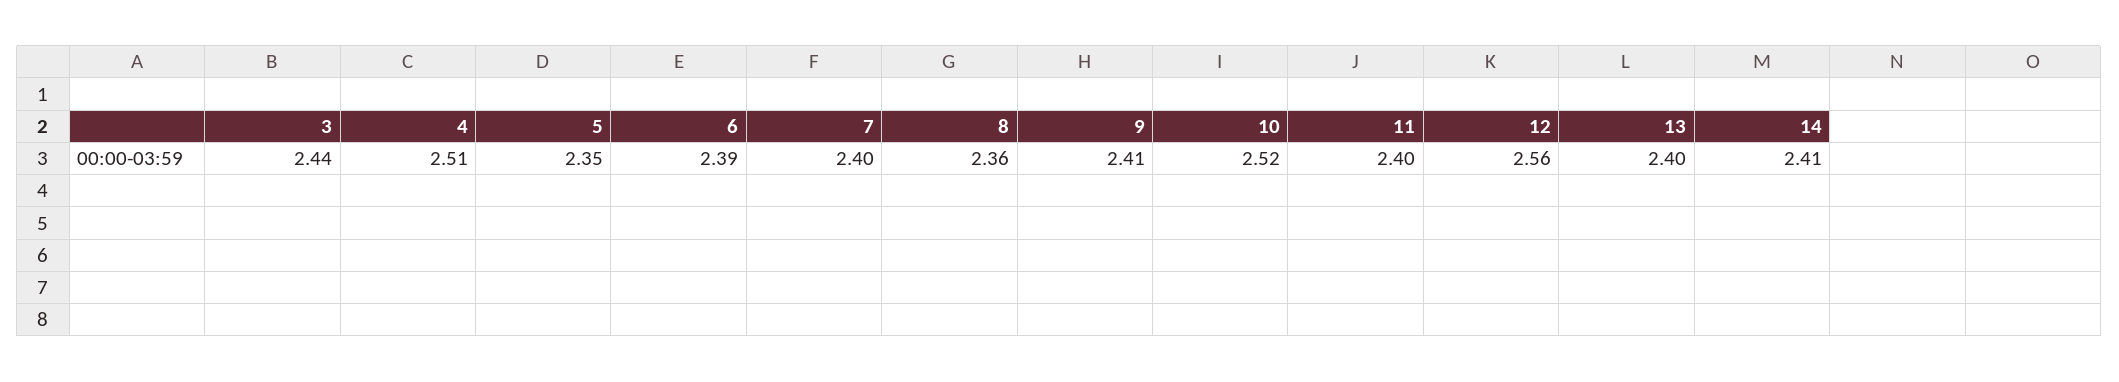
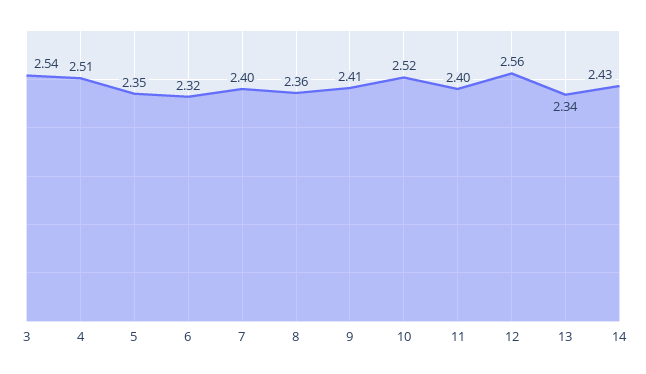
  {
-   "3": 2.44,
+   "3": 2.54,
    "4": 2.51,
    "5": 2.35,
-   "6": 2.39,
+   "6": 2.32,
    "7": 2.4,
    "8": 2.36,
    "9": 2.41,
    "10": 2.52,
    "11": 2.4,
    "12": 2.56,
-   "13": 2.4,
+   "13": 2.34,
-   "14": 2.41
+   "14": 2.43
  }

